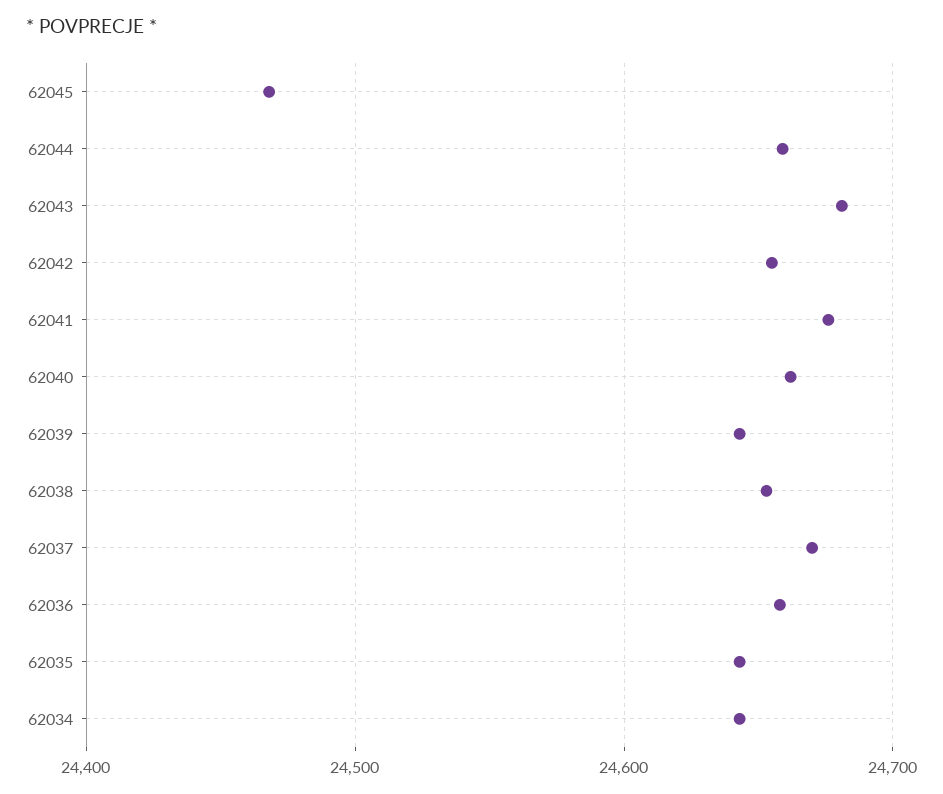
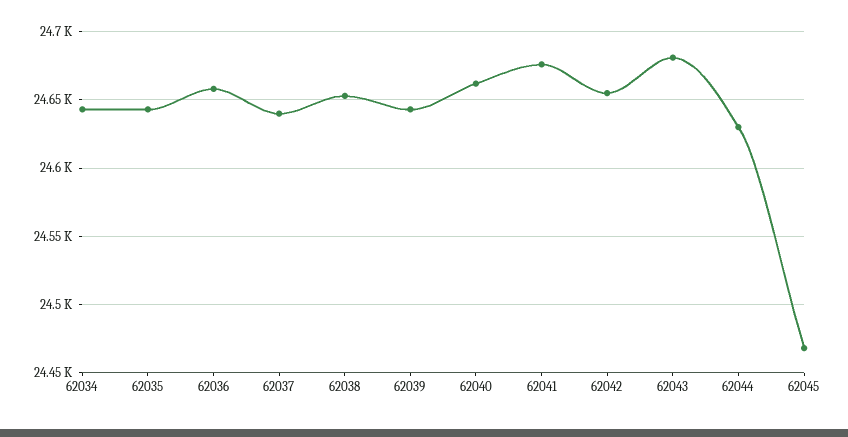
  {
    "62045": 24470,
-   "62044": 24660,
+   "62044": 24630,
    "62043": 24680,
    "62042": 24655,
    "62041": 24675,
    "62040": 24660,
    "62039": 24645,
    "62038": 24655,
-   "62037": 24670,
+   "62037": 24640,
    "62036": 24660,
    "62035": 24645,
    "62034": 24645
  }

